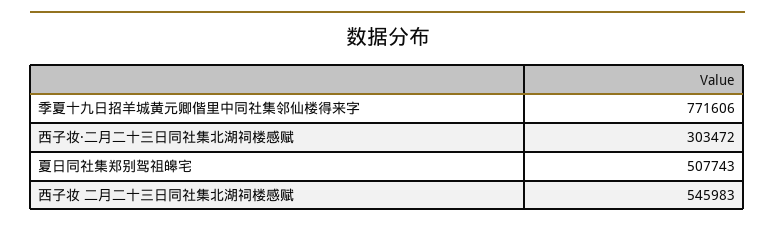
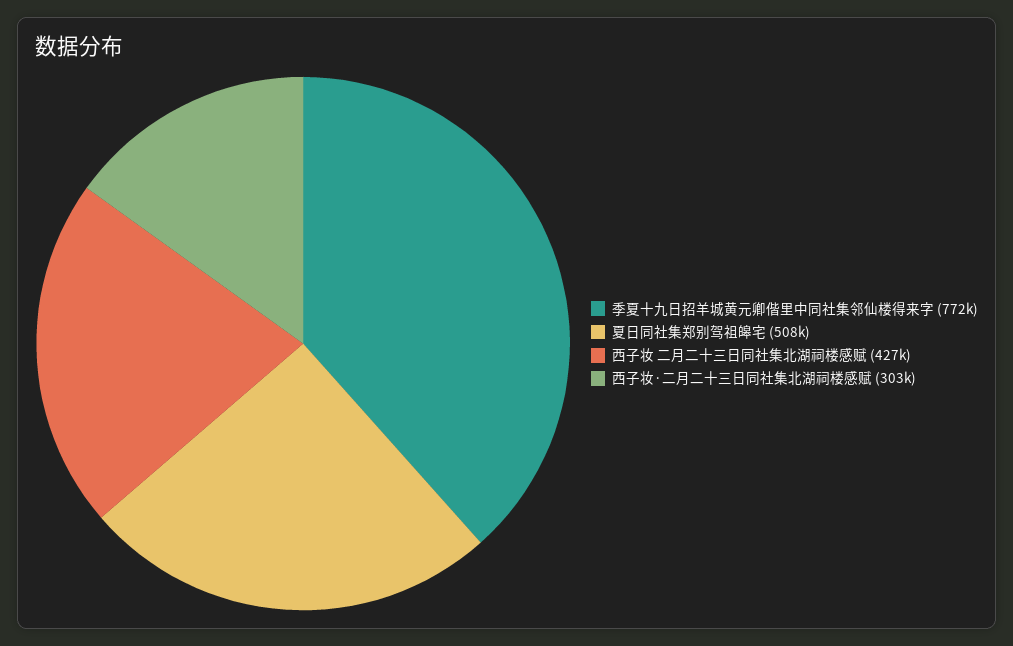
  {
    "季夏十九日招羊城黄元卿偕里中同社集邻仙楼得来字": 771606,
    "西子妆·二月二十三日同社集北湖祠楼感赋": 303472,
    "夏日同社集郑别驾祖皞宅": 507743,
-   "西子妆 二月二十三日同社集北湖祠楼感赋": 545983
+   "西子妆 二月二十三日同社集北湖祠楼感赋": 427000
  }

